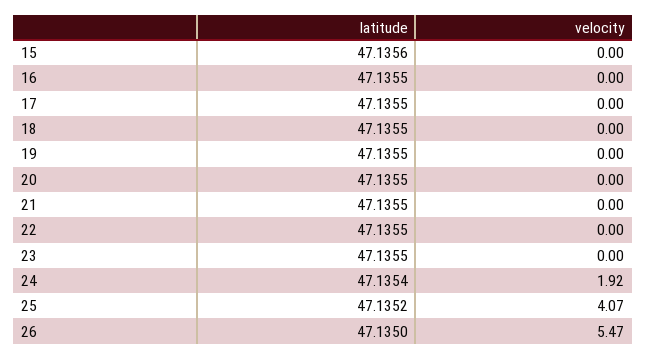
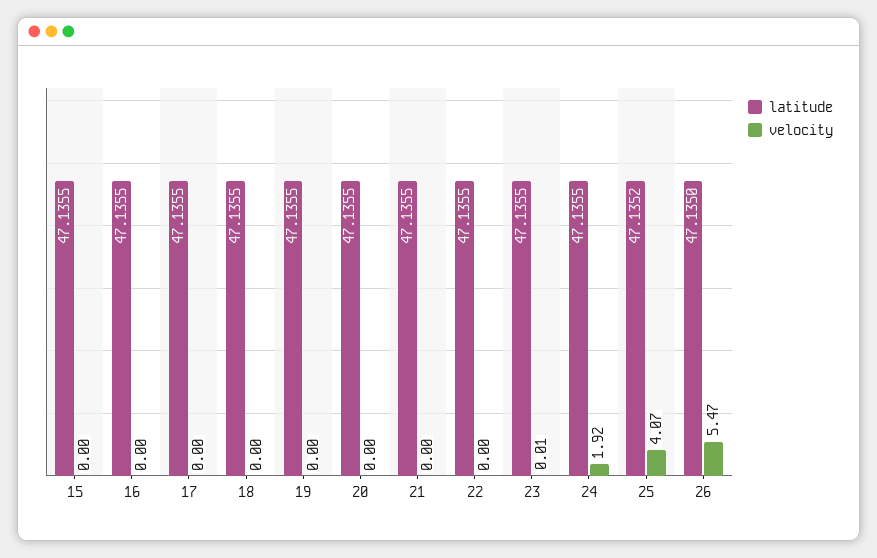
  {
    "latitude": {
-     "15": 47.1356,
+     "15": 47.1355,
      "16": 47.1355,
      "17": 47.1355,
      "18": 47.1355,
      "19": 47.1355,
      "20": 47.1355,
      "21": 47.1355,
      "22": 47.1355,
      "23": 47.1355,
-     "24": 47.1354,
+     "24": 47.1355,
      "25": 47.1352,
      "26": 47.135
    },
    "velocity": {
      "15": 0,
      "16": 0,
      "17": 0,
      "18": 0,
      "19": 0,
      "20": 0,
      "21": 0,
      "22": 0,
-     "23": 0,
+     "23": 0.01,
      "24": 1.92,
      "25": 4.07,
      "26": 5.47
    }
  }

